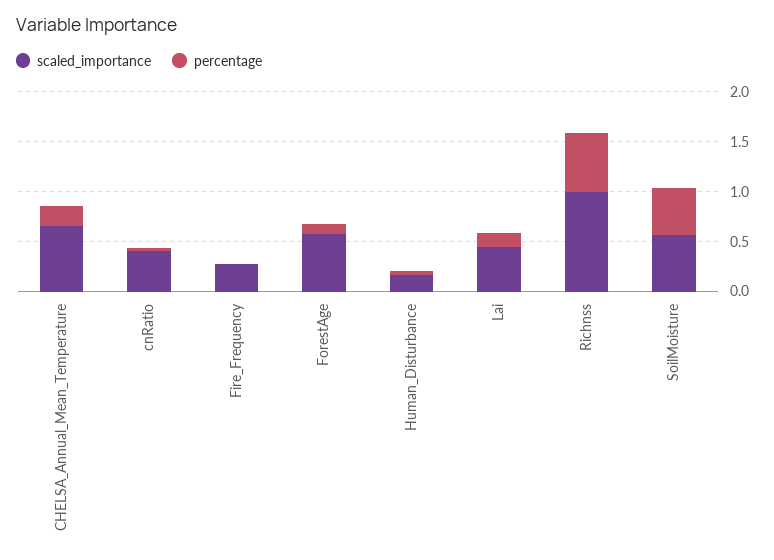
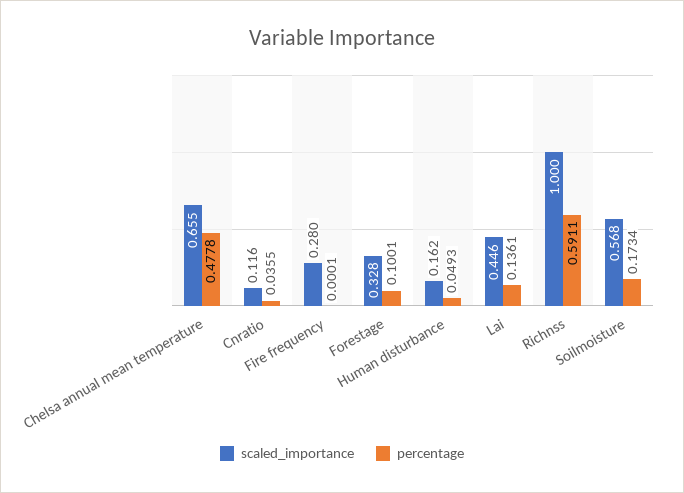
  {
    "scaled_importance": {
      "CHELSA_Annual_Mean_Temperature": 0.655,
-     "cnRatio": 0.4,
+     "cnRatio": 0.116,
      "Fire_Frequency": 0.28,
-     "ForestAge": 0.6,
+     "ForestAge": 0.328,
      "Human_Disturbance": 0.162,
      "Lai": 0.446,
      "Richnss": 1,
      "SoilMoisture": 0.568
    },
    "percentage": {
-     "CHELSA_Annual_Mean_Temperature": 0.2,
+     "CHELSA_Annual_Mean_Temperature": 0.4778,
      "cnRatio": 0.0355,
      "Fire_Frequency": 0.0001,
      "ForestAge": 0.1001,
      "Human_Disturbance": 0.0493,
      "Lai": 0.1361,
      "Richnss": 0.5911,
-     "SoilMoisture": 0.5
+     "SoilMoisture": 0.1734
    }
  }

